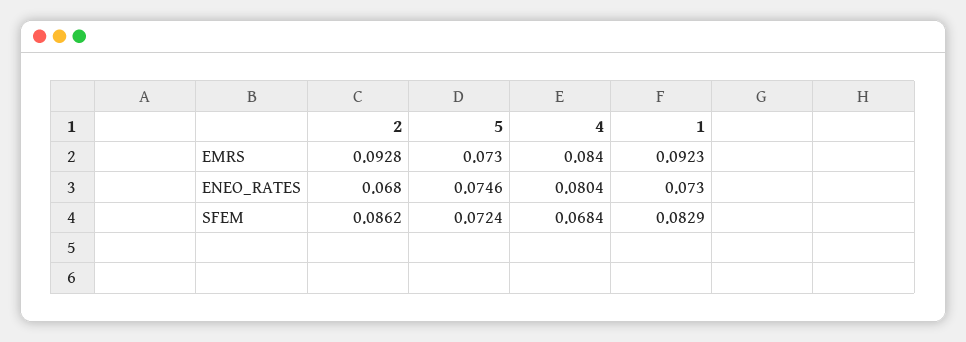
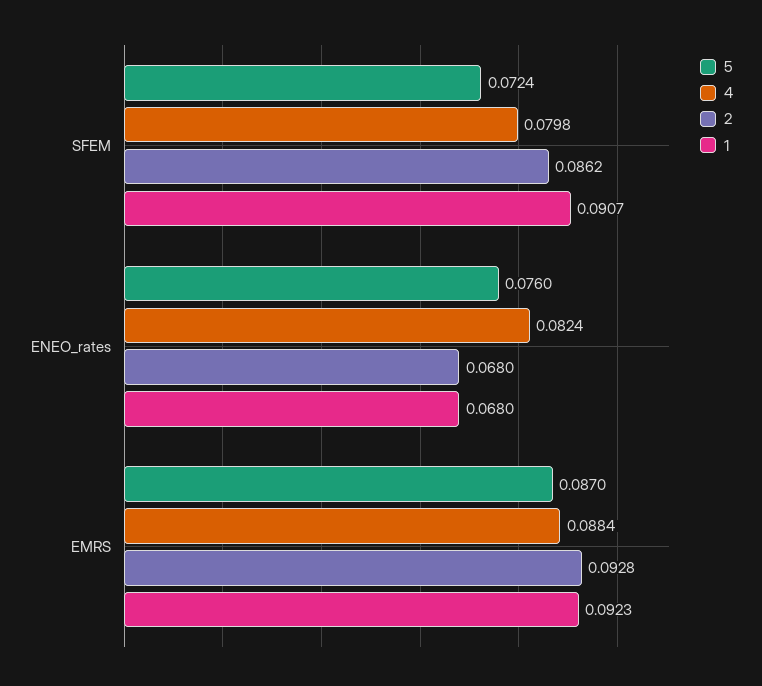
  {
    "2": {
      "EMRS": 0.0928,
      "ENEO_RATES": 0.068,
      "SFEM": 0.0862
    },
    "5": {
-     "EMRS": 0.073,
+     "EMRS": 0.087,
-     "ENEO_RATES": 0.0746,
+     "ENEO_RATES": 0.076,
      "SFEM": 0.0724
    },
    "4": {
-     "EMRS": 0.084,
+     "EMRS": 0.0884,
-     "ENEO_RATES": 0.0804,
+     "ENEO_RATES": 0.0824,
-     "SFEM": 0.0684
+     "SFEM": 0.0798
    },
    "1": {
      "EMRS": 0.0923,
-     "ENEO_RATES": 0.073,
+     "ENEO_RATES": 0.068,
-     "SFEM": 0.0829
+     "SFEM": 0.0907
    }
  }

